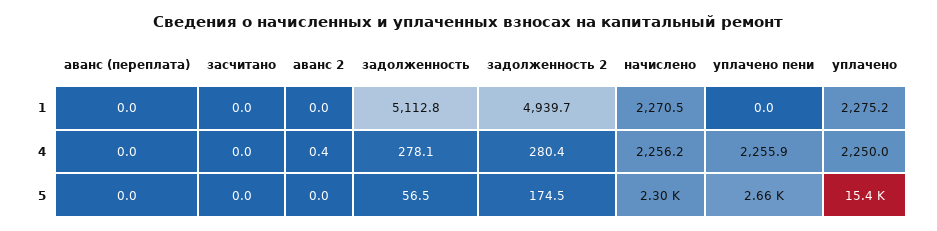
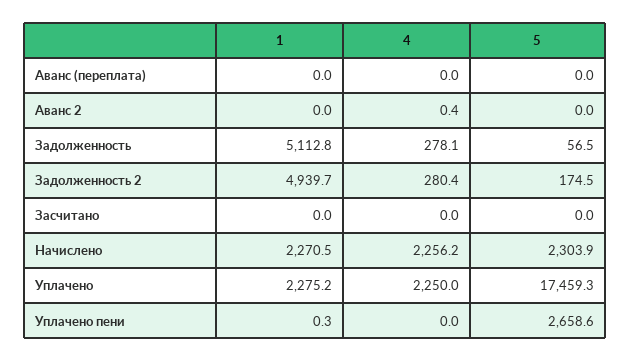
  {
    "аванс (переплата)": {
      "1": 0,
      "4": 0,
      "5": 0
    },
    "засчитано": {
      "1": 0,
      "4": 0,
      "5": 0
    },
    "аванс 2": {
      "1": 0,
      "4": 0.4,
      "5": 0
    },
    "задолженность": {
      "1": 5112.8,
      "4": 278.1,
      "5": 56.5
    },
    "задолженность 2": {
      "1": 4939.7,
      "4": 280.4,
      "5": 174.5
    },
    "начислено": {
      "1": 2270.5,
      "4": 2256.2,
      "5": 2303.9
    },
    "уплачено пени": {
-     "1": 0,
+     "1": 0.3,
-     "4": 2255.9,
+     "4": 0,
      "5": 2658.6
    },
    "уплачено": {
      "1": 2275.2,
      "4": 2250,
-     "5": 15400
+     "5": 17459.3
    }
  }

